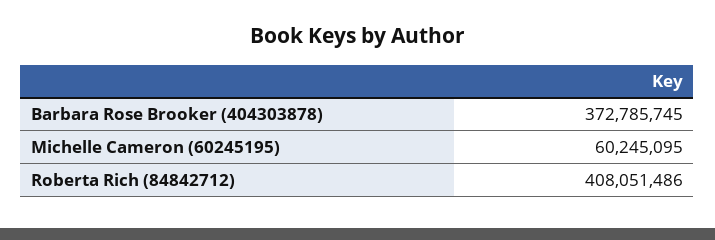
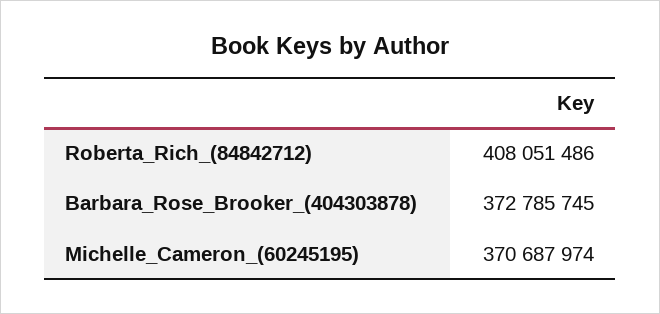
  {
    "Barbara Rose Brooker (404303878)": 372785745,
-   "Michelle Cameron (60245195)": 60245095,
+   "Michelle Cameron (60245195)": 370687974,
    "Roberta Rich (84842712)": 408051486
  }

